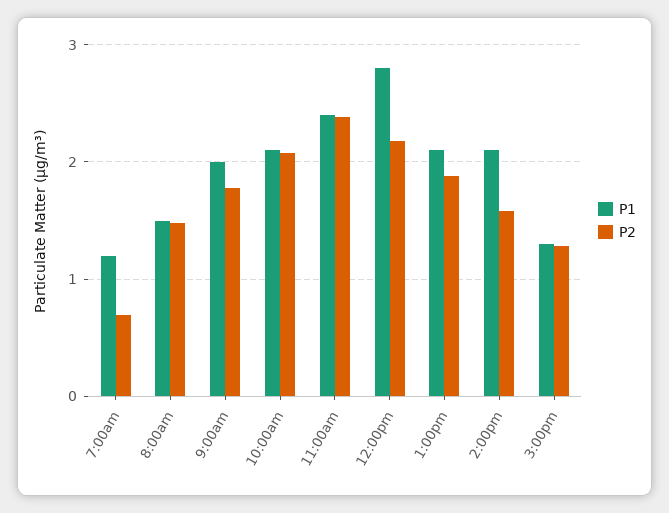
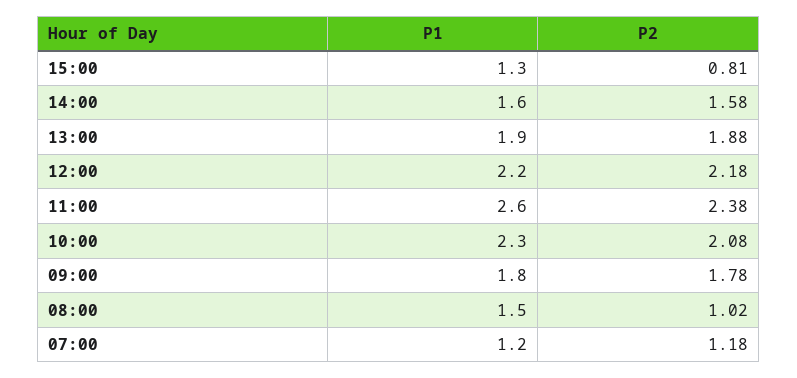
  {
    "P1": {
      "7:00am": 1.2,
      "8:00am": 1.5,
-     "9:00am": 2,
+     "9:00am": 1.8,
-     "10:00am": 2.1,
+     "10:00am": 2.3,
-     "11:00am": 2.4,
+     "11:00am": 2.6,
-     "12:00pm": 2.8,
+     "12:00pm": 2.2,
-     "1:00pm": 2.1,
+     "1:00pm": 1.9,
-     "2:00pm": 2.1,
+     "2:00pm": 1.6,
      "3:00pm": 1.3
    },
    "P2": {
-     "7:00am": 0.7,
+     "7:00am": 1.18,
-     "8:00am": 1.5,
+     "8:00am": 1.02,
      "9:00am": 1.78,
      "10:00am": 2.08,
      "11:00am": 2.38,
      "12:00pm": 2.18,
      "1:00pm": 1.88,
      "2:00pm": 1.58,
-     "3:00pm": 1.3
+     "3:00pm": 0.81
    }
  }

